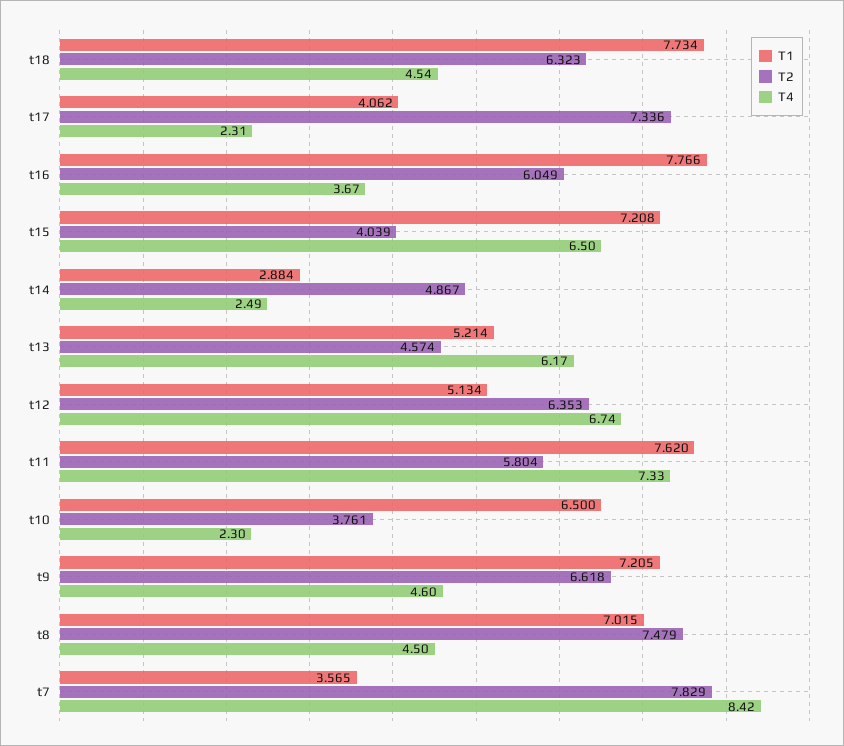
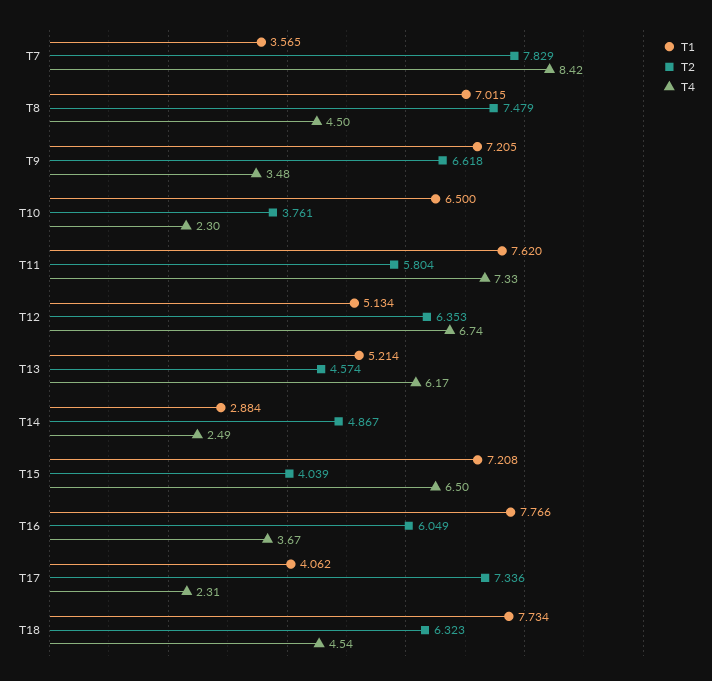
  {
    "T1": {
      "t18": 7.734,
      "t17": 4.062,
      "t16": 7.766,
      "t15": 7.208,
      "t14": 2.884,
      "t13": 5.214,
      "t12": 5.134,
      "t11": 7.62,
      "t10": 6.5,
      "t9": 7.205,
      "t8": 7.015,
      "t7": 3.565
    },
    "T2": {
      "t18": 6.323,
      "t17": 7.336,
      "t16": 6.049,
      "t15": 4.039,
      "t14": 4.867,
      "t13": 4.574,
      "t12": 6.353,
      "t11": 5.804,
      "t10": 3.761,
      "t9": 6.618,
      "t8": 7.479,
      "t7": 7.829
    },
    "T4": {
      "t18": 4.54,
      "t17": 2.31,
      "t16": 3.67,
      "t15": 6.5,
      "t14": 2.49,
      "t13": 6.17,
      "t12": 6.74,
      "t11": 7.33,
      "t10": 2.3,
-     "t9": 4.6,
+     "t9": 3.48,
      "t8": 4.5,
      "t7": 8.42
    }
  }

